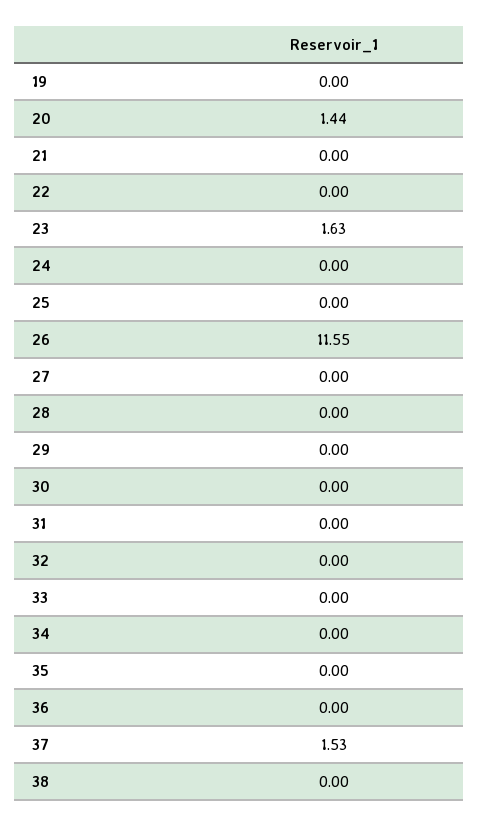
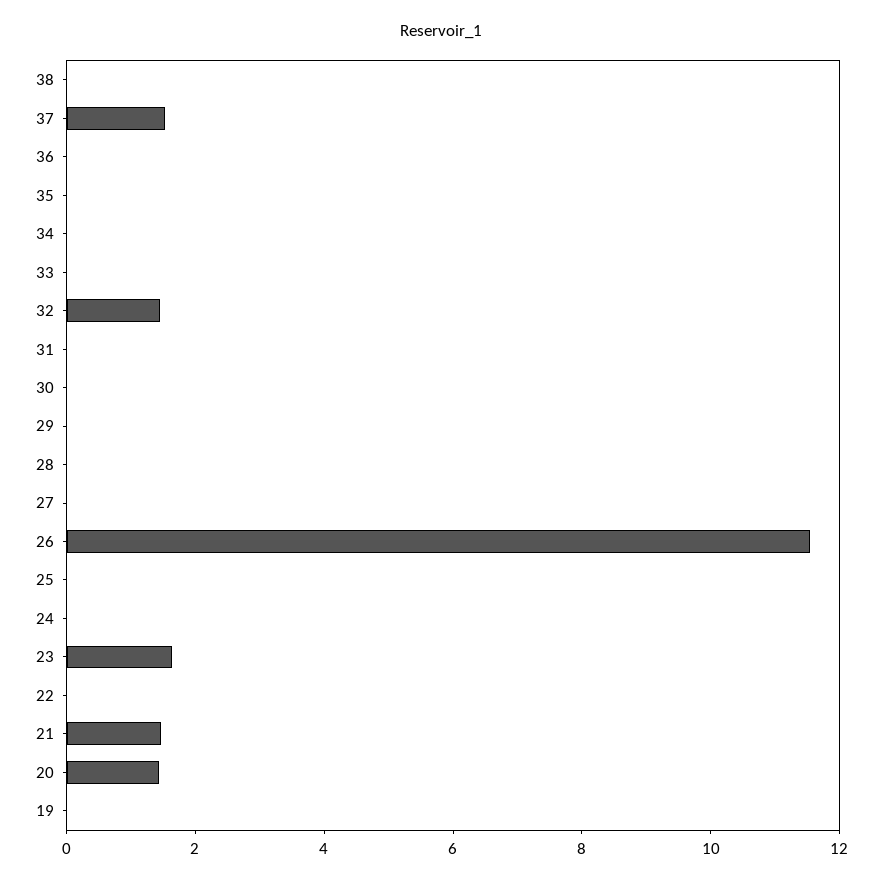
  {
    "19": 0,
    "20": 1.44,
-   "21": 0,
+   "21": 1.5,
    "22": 0,
    "23": 1.63,
    "24": 0,
    "25": 0,
    "26": 11.55,
    "27": 0,
    "28": 0,
    "29": 0,
    "30": 0,
    "31": 0,
-   "32": 0,
+   "32": 1.5,
    "33": 0,
    "34": 0,
    "35": 0,
    "36": 0,
    "37": 1.53,
    "38": 0
  }

